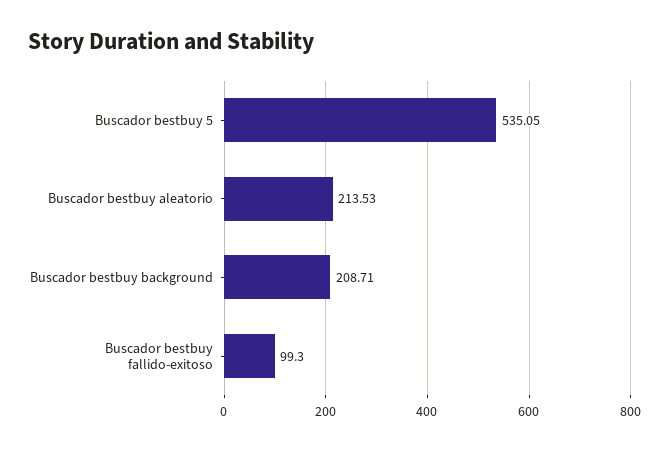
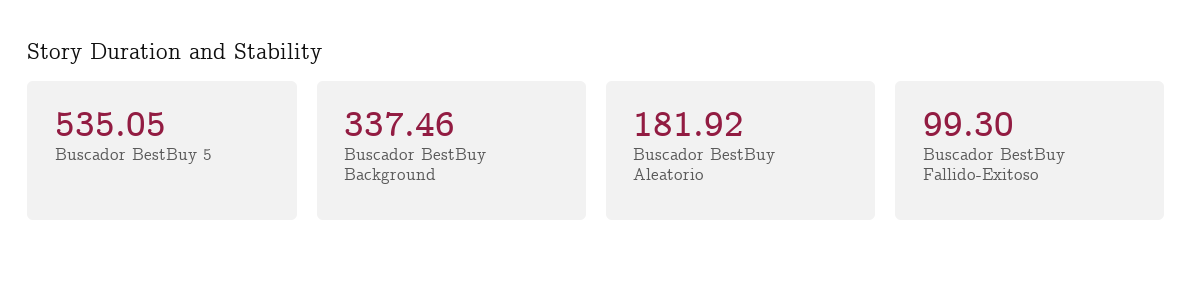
  {
    "Buscador bestbuy 5": 535.05,
-   "Buscador bestbuy aleatorio": 213.53,
+   "Buscador bestbuy aleatorio": 181.92,
-   "Buscador bestbuy background": 208.71,
+   "Buscador bestbuy background": 337.46,
    "Buscador bestbuy fallido-exitoso": 99.3
  }

